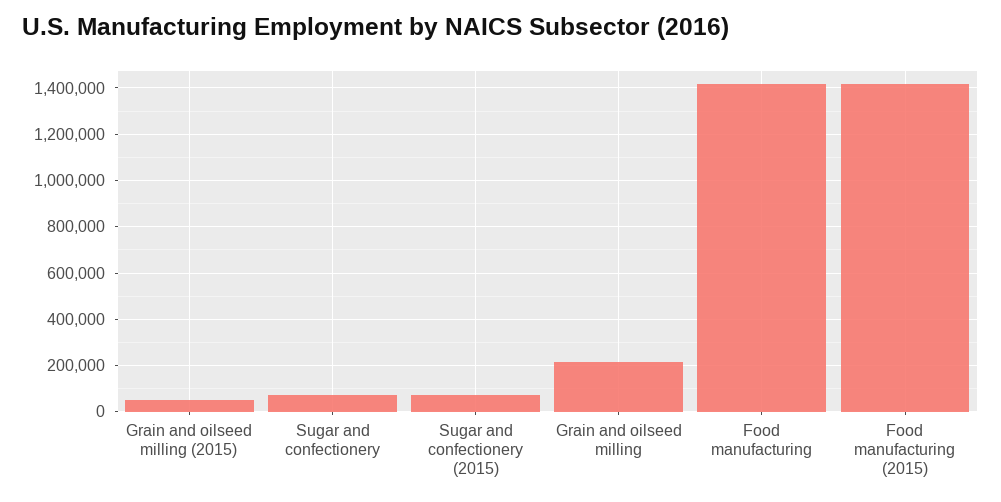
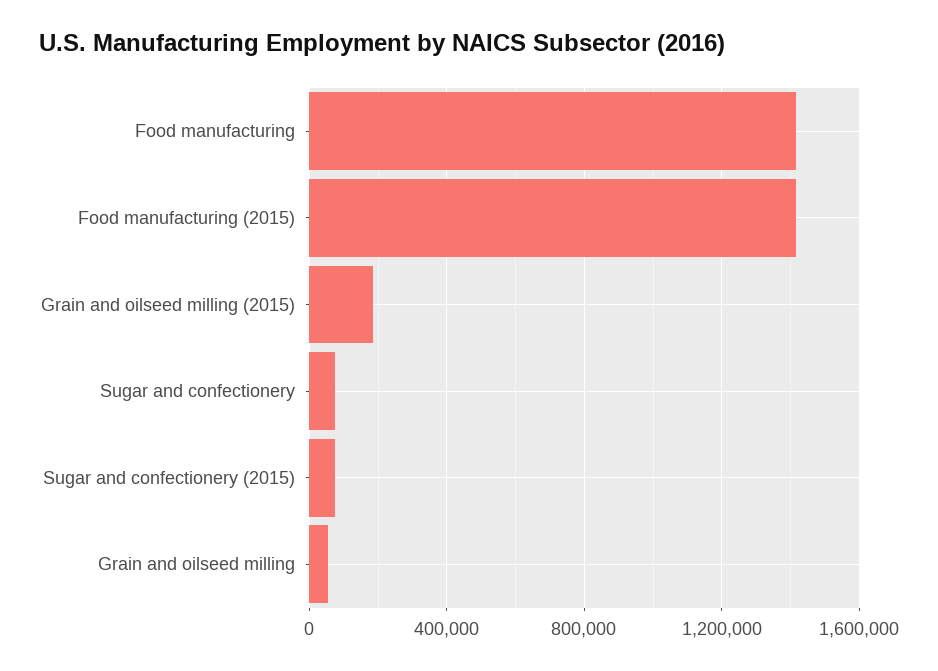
  {
-   "Grain and oilseed milling (2015)": 50000,
+   "Grain and oilseed milling (2015)": 200000,
    "Sugar and confectionery": 50000,
    "Sugar and confectionery (2015)": 50000,
-   "Grain and oilseed milling": 200000,
+   "Grain and oilseed milling": 50000,
    "Food manufacturing": 1400000,
    "Food manufacturing (2015)": 1400000
  }

